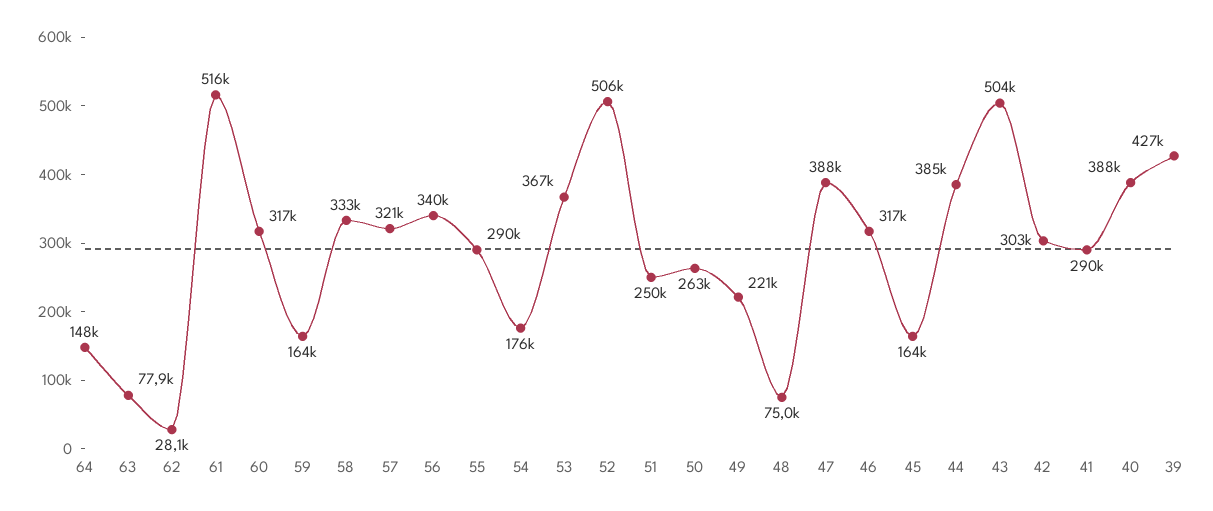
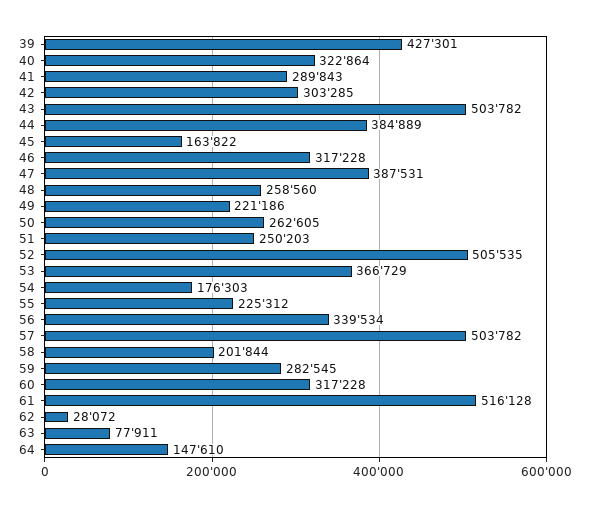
  {
    "64": 147610,
    "63": 77911,
    "62": 28072,
    "61": 516128,
    "60": 317228,
-   "59": 164000,
+   "59": 282545,
-   "58": 333000,
+   "58": 201844,
-   "57": 321000,
+   "57": 503782,
    "56": 339534,
-   "55": 290000,
+   "55": 225312,
    "54": 176303,
    "53": 366729,
    "52": 505535,
    "51": 250203,
    "50": 262605,
    "49": 221186,
-   "48": 75000,
+   "48": 258560,
    "47": 387531,
    "46": 317228,
    "45": 163822,
    "44": 384889,
    "43": 503782,
    "42": 303285,
    "41": 289843,
-   "40": 388000,
+   "40": 322864,
    "39": 427301
  }

